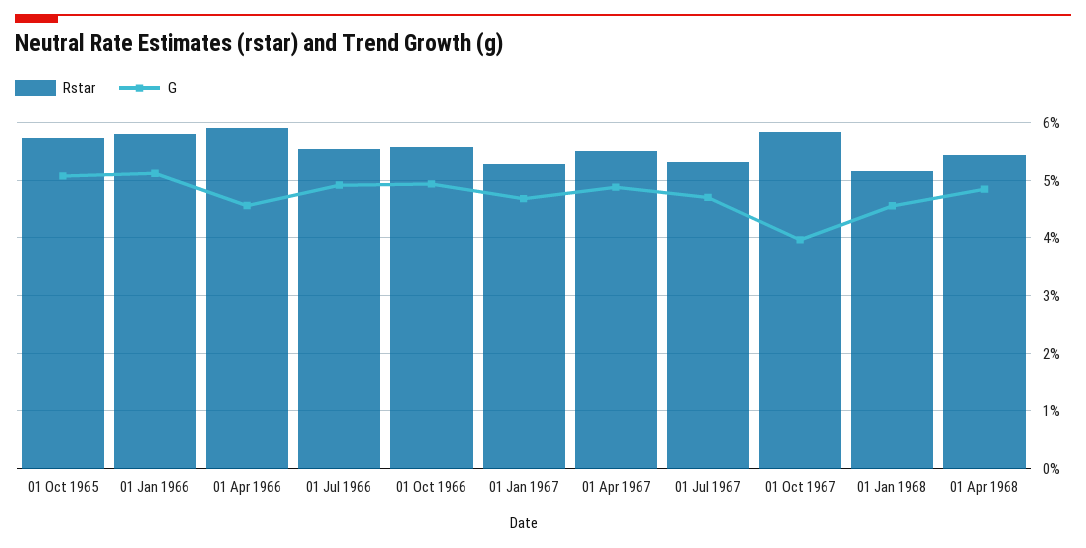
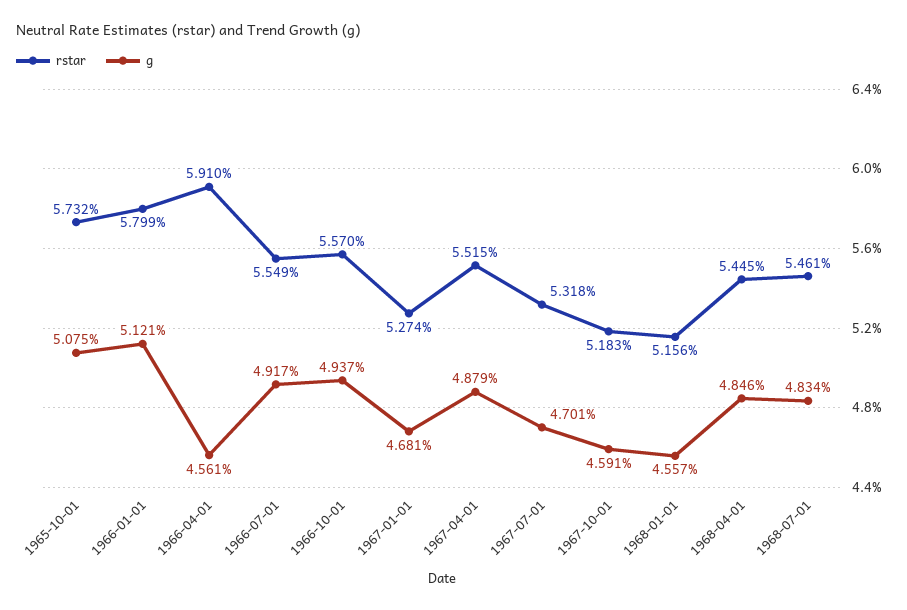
  {
    "Rstar": {
      "01 Oct 1965": 5.732,
      "01 Jan 1966": 5.799,
      "01 Apr 1966": 5.91,
      "01 Jul 1966": 5.549,
      "01 Oct 1966": 5.57,
      "01 Jan 1967": 5.274,
      "01 Apr 1967": 5.515,
      "01 Jul 1967": 5.318,
-     "01 Oct 1967": 5.8,
+     "01 Oct 1967": 5.183,
      "01 Jan 1968": 5.156,
-     "01 Apr 1968": 5.445
+     "01 Apr 1968": 5.445,
+     "1968-07-01": 5.461
    },
    "G": {
      "01 Oct 1965": 5.075,
      "01 Jan 1966": 5.121,
      "01 Apr 1966": 4.561,
      "01 Jul 1966": 4.917,
      "01 Oct 1966": 4.937,
      "01 Jan 1967": 4.681,
      "01 Apr 1967": 4.879,
      "01 Jul 1967": 4.701,
-     "01 Oct 1967": 4,
+     "01 Oct 1967": 4.591,
      "01 Jan 1968": 4.557,
-     "01 Apr 1968": 4.846
+     "01 Apr 1968": 4.846,
+     "1968-07-01": 4.834
    }
  }

